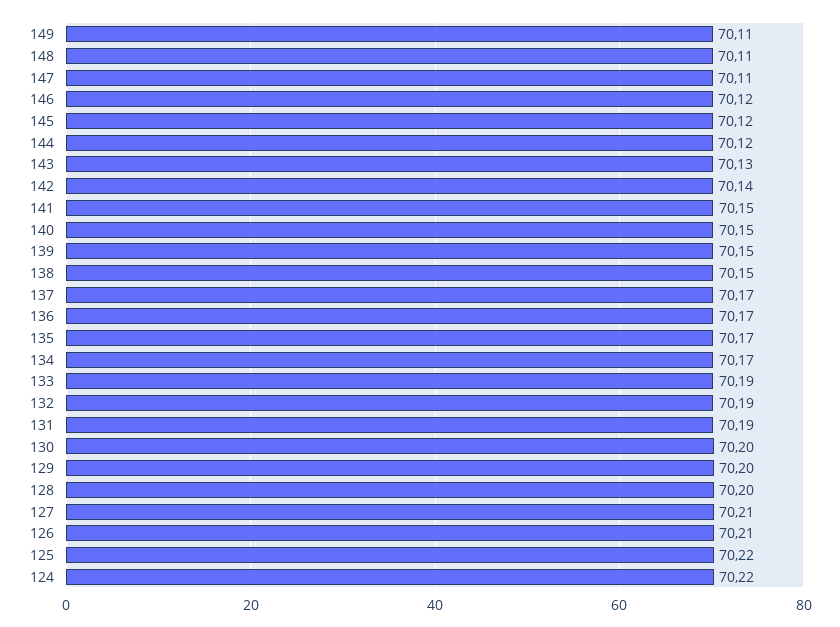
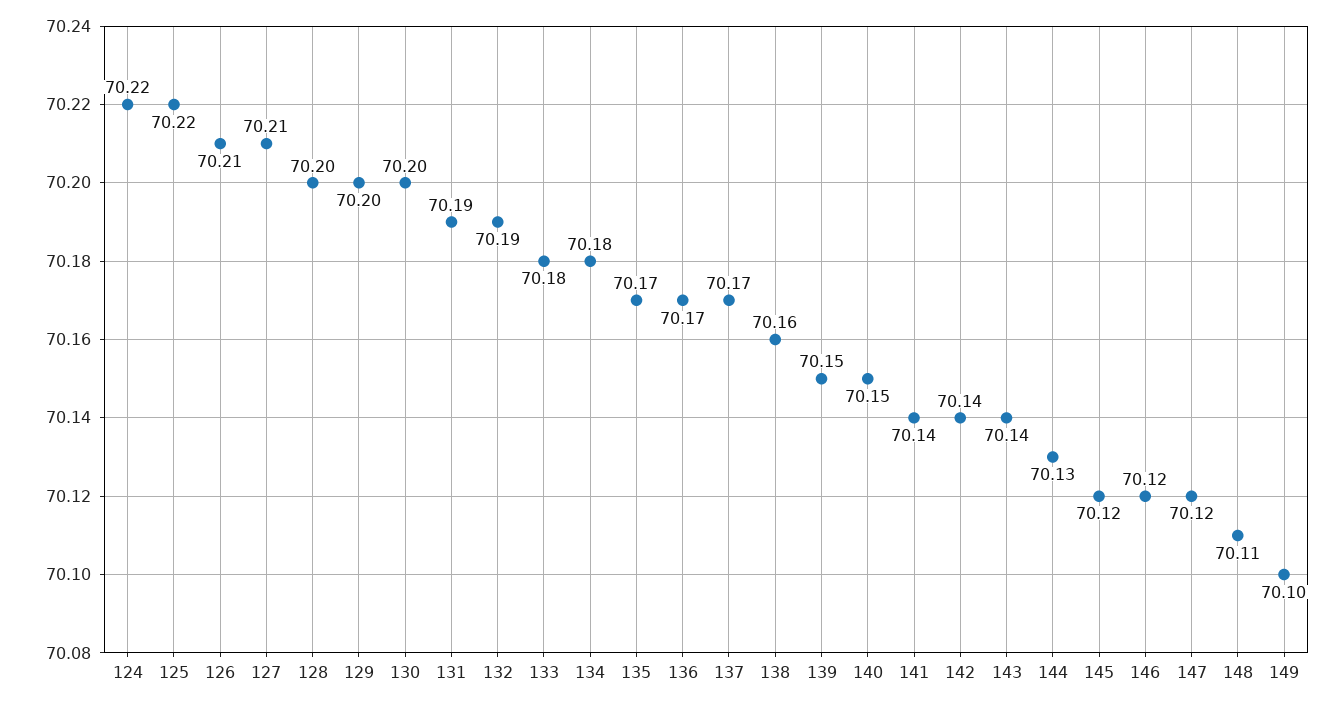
  {
-   "149": 70.11,
+   "149": 70.1,
    "148": 70.11,
-   "147": 70.11,
+   "147": 70.12,
    "146": 70.12,
    "145": 70.12,
-   "144": 70.12,
+   "144": 70.13,
-   "143": 70.13,
+   "143": 70.14,
    "142": 70.14,
-   "141": 70.15,
+   "141": 70.14,
    "140": 70.15,
    "139": 70.15,
-   "138": 70.15,
+   "138": 70.16,
    "137": 70.17,
    "136": 70.17,
    "135": 70.17,
-   "134": 70.17,
+   "134": 70.18,
-   "133": 70.19,
+   "133": 70.18,
    "132": 70.19,
    "131": 70.19,
    "130": 70.2,
    "129": 70.2,
    "128": 70.2,
    "127": 70.21,
    "126": 70.21,
    "125": 70.22,
    "124": 70.22
  }

